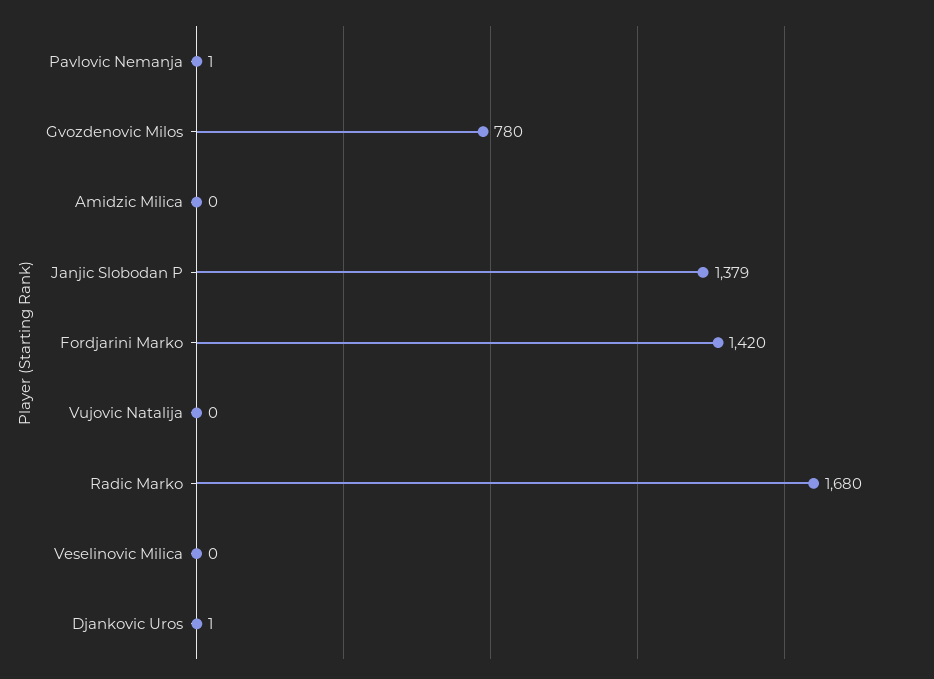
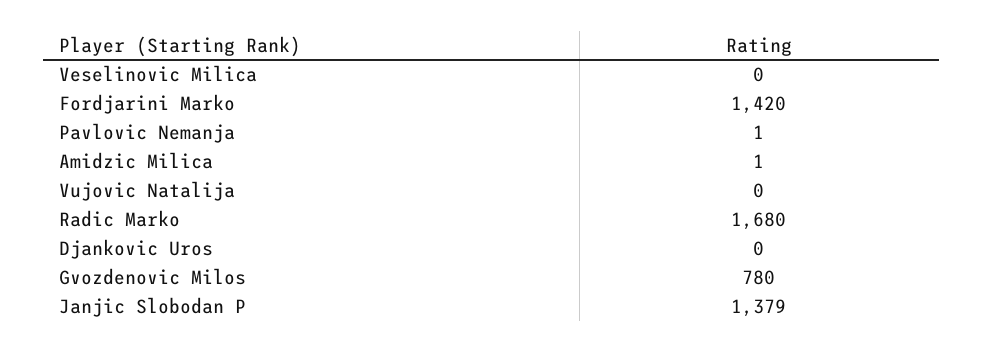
  {
    "Pavlovic Nemanja": 1,
    "Gvozdenovic Milos": 780,
-   "Amidzic Milica": 0,
+   "Amidzic Milica": 1,
    "Janjic Slobodan P": 1379,
    "Fordjarini Marko": 1420,
    "Vujovic Natalija": 0,
    "Radic Marko": 1680,
    "Veselinovic Milica": 0,
-   "Djankovic Uros": 1
+   "Djankovic Uros": 0
  }

